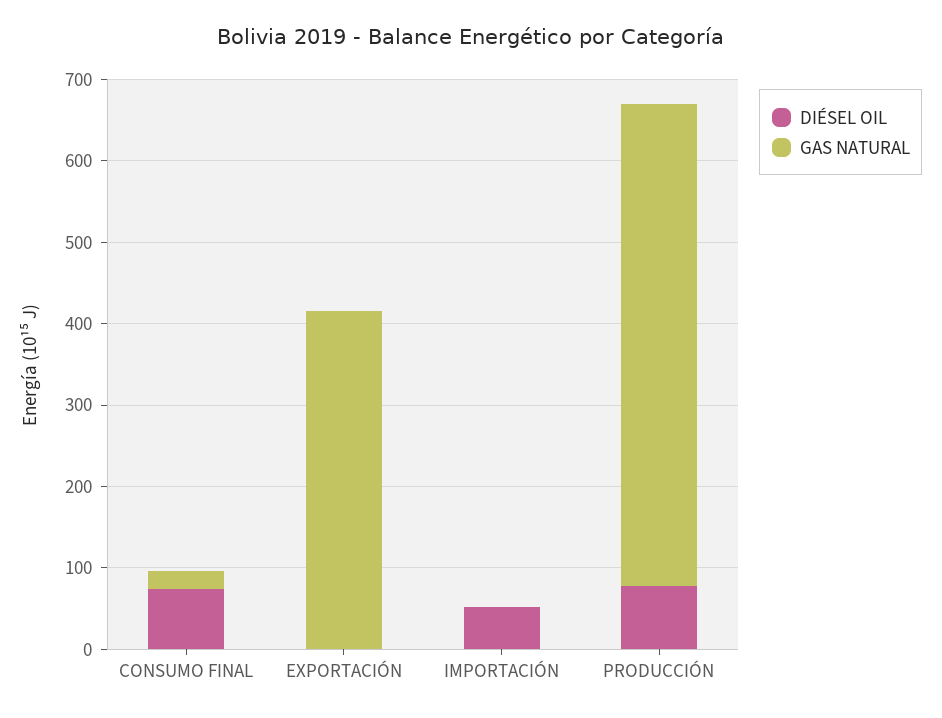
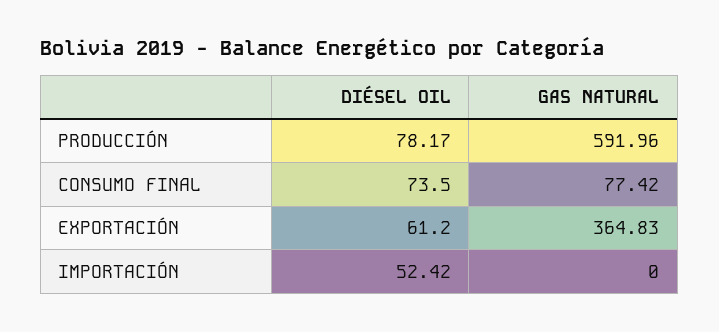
  {
    "DIÉSEL OIL": {
      "CONSUMO FINAL": 73.5,
-     "EXPORTACIÓN": 0,
+     "EXPORTACIÓN": 61.2,
      "IMPORTACIÓN": 52.42,
      "PRODUCCIÓN": 78.17
    },
    "GAS NATURAL": {
-     "CONSUMO FINAL": 20,
+     "CONSUMO FINAL": 77.42,
-     "EXPORTACIÓN": 420,
+     "EXPORTACIÓN": 364.83,
      "IMPORTACIÓN": 0,
      "PRODUCCIÓN": 591.96
    }
  }

